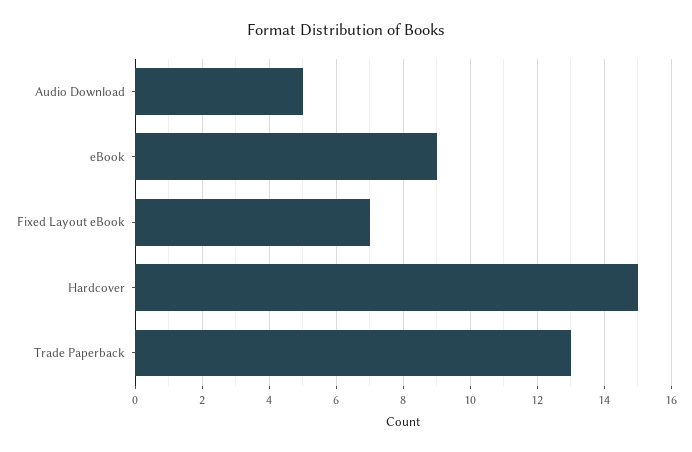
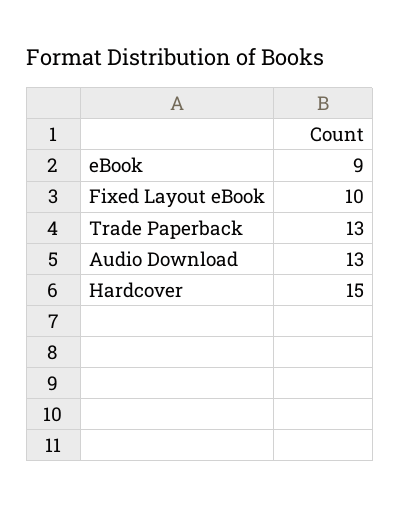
  {
-   "Audio Download": 5,
+   "Audio Download": 13,
    "eBook": 9,
-   "Fixed Layout eBook": 7,
+   "Fixed Layout eBook": 10,
    "Hardcover": 15,
    "Trade Paperback": 13
  }

